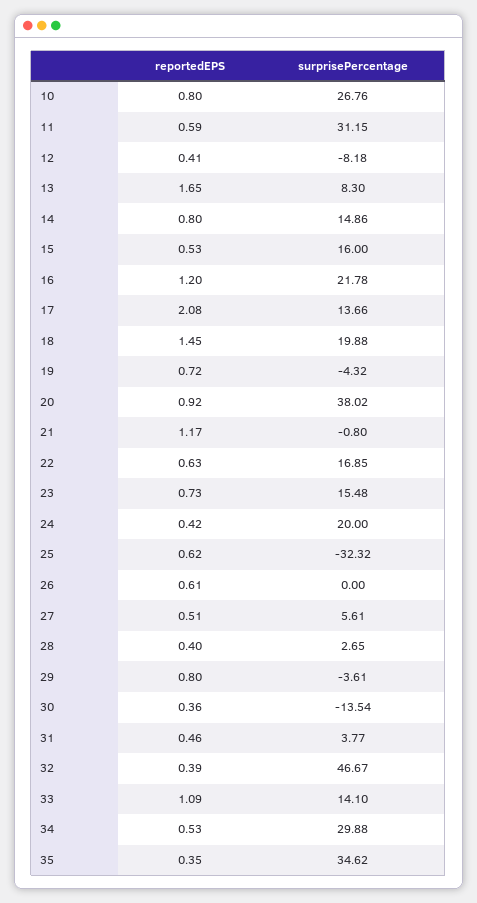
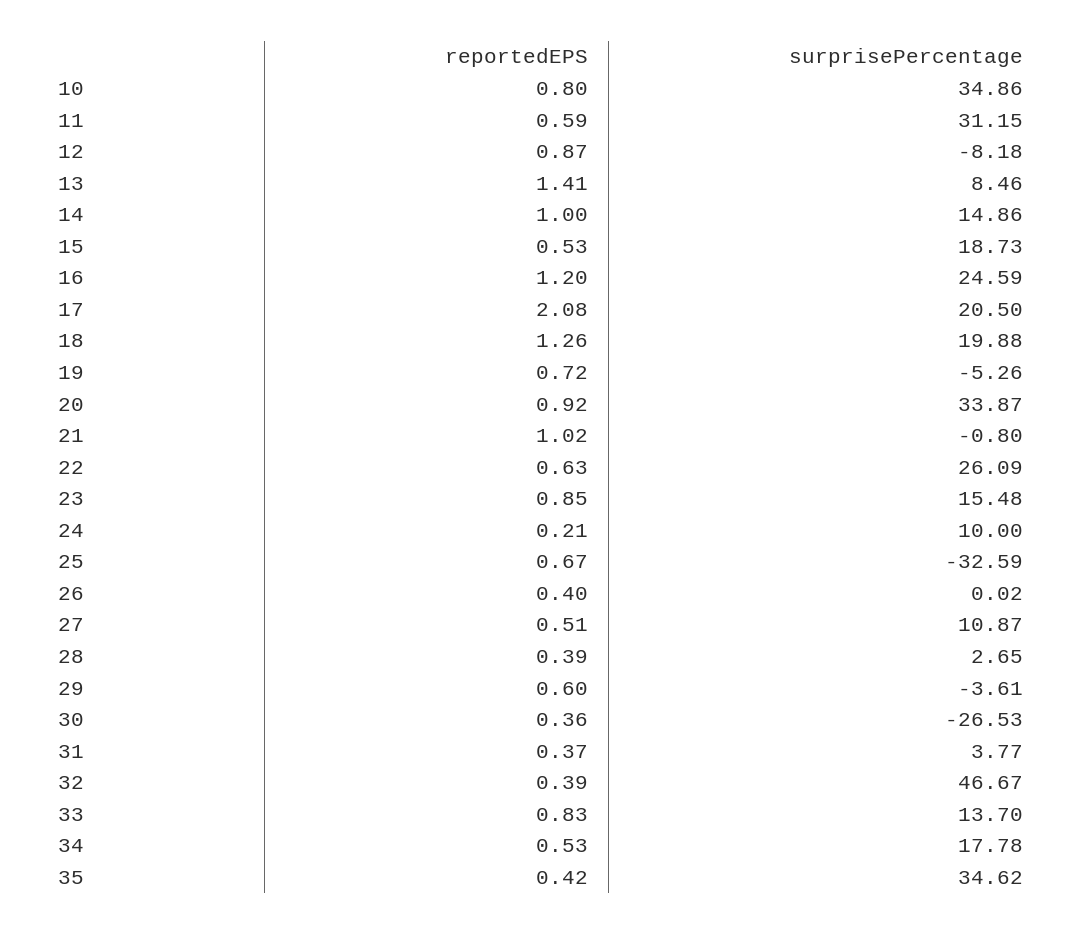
  {
    "reportedEPS": {
      "10": 0.8,
      "11": 0.59,
-     "12": 0.41,
+     "12": 0.87,
-     "13": 1.65,
+     "13": 1.41,
-     "14": 0.8,
+     "14": 1,
      "15": 0.53,
      "16": 1.2,
      "17": 2.08,
-     "18": 1.45,
+     "18": 1.26,
      "19": 0.72,
      "20": 0.92,
-     "21": 1.17,
+     "21": 1.02,
      "22": 0.63,
-     "23": 0.73,
+     "23": 0.85,
-     "24": 0.42,
+     "24": 0.21,
-     "25": 0.62,
+     "25": 0.67,
-     "26": 0.61,
+     "26": 0.4,
      "27": 0.51,
-     "28": 0.4,
+     "28": 0.39,
-     "29": 0.8,
+     "29": 0.6,
      "30": 0.36,
-     "31": 0.46,
+     "31": 0.37,
      "32": 0.39,
-     "33": 1.09,
+     "33": 0.83,
      "34": 0.53,
-     "35": 0.35
+     "35": 0.42
    },
    "surprisePercentage": {
-     "10": 26.76,
+     "10": 34.86,
      "11": 31.15,
      "12": -8.18,
-     "13": 8.3,
+     "13": 8.46,
      "14": 14.86,
-     "15": 16,
+     "15": 18.73,
-     "16": 21.78,
+     "16": 24.59,
-     "17": 13.66,
+     "17": 20.5,
      "18": 19.88,
-     "19": -4.32,
+     "19": -5.26,
-     "20": 38.02,
+     "20": 33.87,
      "21": -0.8,
-     "22": 16.85,
+     "22": 26.09,
      "23": 15.48,
-     "24": 20,
+     "24": 10,
-     "25": -32.32,
+     "25": -32.59,
-     "26": 0,
+     "26": 0.02,
-     "27": 5.61,
+     "27": 10.87,
      "28": 2.65,
      "29": -3.61,
-     "30": -13.54,
+     "30": -26.53,
      "31": 3.77,
      "32": 46.67,
-     "33": 14.1,
+     "33": 13.7,
-     "34": 29.88,
+     "34": 17.78,
      "35": 34.62
    }
  }

